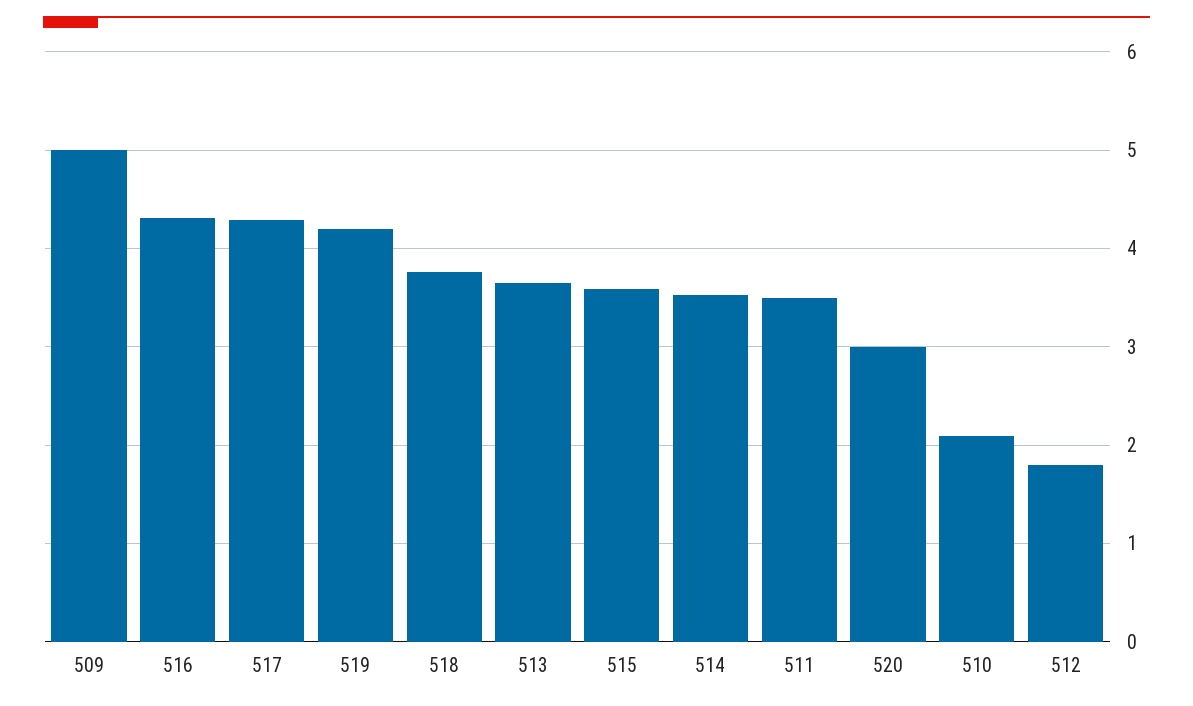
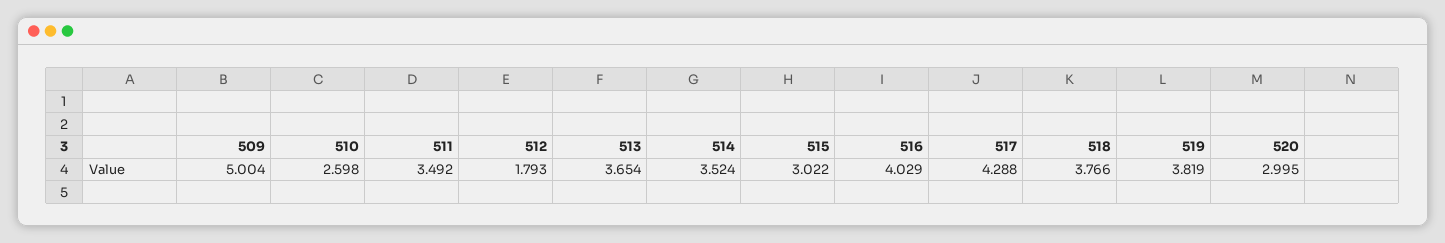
  {
    "509": 5.004,
-   "516": 4.3,
+   "516": 4.029,
    "517": 4.288,
-   "519": 4.2,
+   "519": 3.819,
    "518": 3.766,
    "513": 3.654,
-   "515": 3.6,
+   "515": 3.022,
    "514": 3.524,
    "511": 3.492,
    "520": 2.995,
-   "510": 2.1,
+   "510": 2.598,
    "512": 1.793
  }

